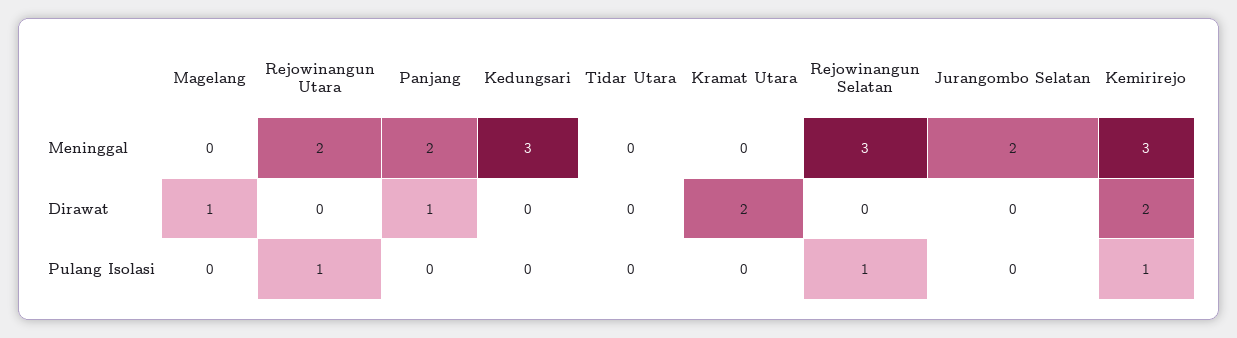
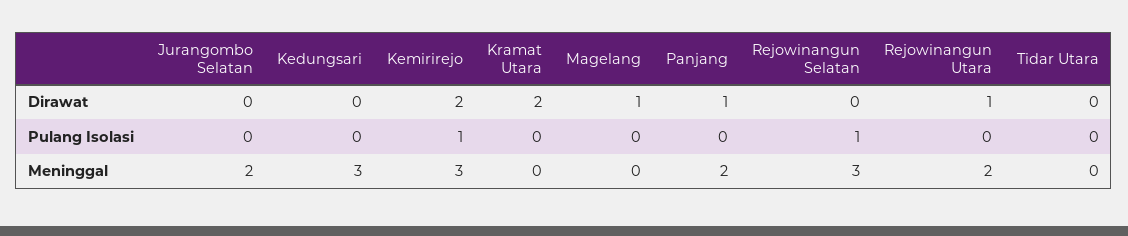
  {
    "Magelang": {
      "Meninggal": 0,
      "Dirawat": 1,
      "Pulang Isolasi": 0
    },
    "Rejowinangun Utara": {
      "Meninggal": 2,
-     "Dirawat": 0,
+     "Dirawat": 1,
-     "Pulang Isolasi": 1
+     "Pulang Isolasi": 0
    },
    "Panjang": {
      "Meninggal": 2,
      "Dirawat": 1,
      "Pulang Isolasi": 0
    },
    "Kedungsari": {
      "Meninggal": 3,
      "Dirawat": 0,
      "Pulang Isolasi": 0
    },
    "Tidar Utara": {
      "Meninggal": 0,
      "Dirawat": 0,
      "Pulang Isolasi": 0
    },
    "Kramat Utara": {
      "Meninggal": 0,
      "Dirawat": 2,
      "Pulang Isolasi": 0
    },
    "Rejowinangun Selatan": {
      "Meninggal": 3,
      "Dirawat": 0,
      "Pulang Isolasi": 1
    },
    "Jurangombo Selatan": {
      "Meninggal": 2,
      "Dirawat": 0,
      "Pulang Isolasi": 0
    },
    "Kemirirejo": {
      "Meninggal": 3,
      "Dirawat": 2,
      "Pulang Isolasi": 1
    }
  }

